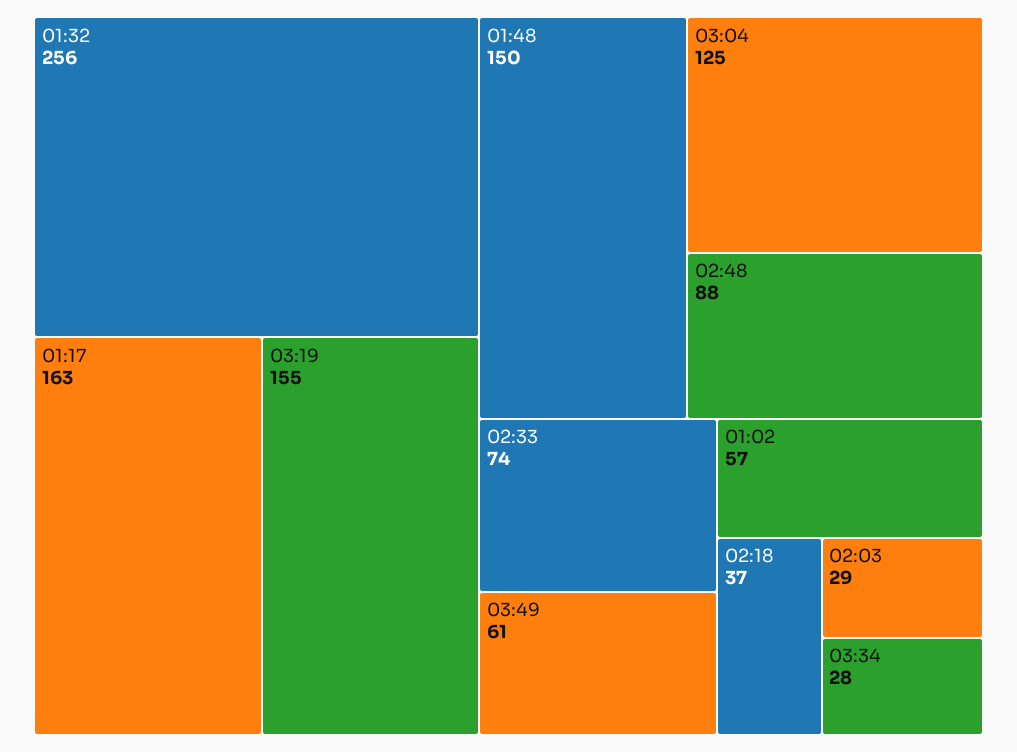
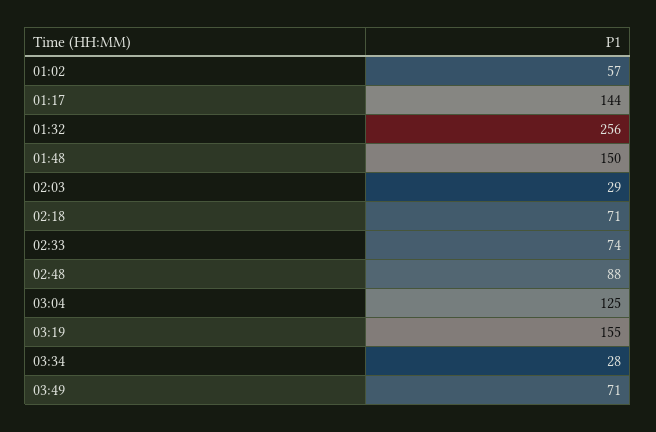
  {
    "01:32": 256,
-   "01:17": 163,
+   "01:17": 144,
    "03:19": 155,
    "01:48": 150,
    "03:04": 125,
    "02:48": 88,
    "02:33": 74,
-   "03:49": 61,
+   "03:49": 71,
    "01:02": 57,
-   "02:18": 37,
+   "02:18": 71,
    "02:03": 29,
    "03:34": 28
  }

